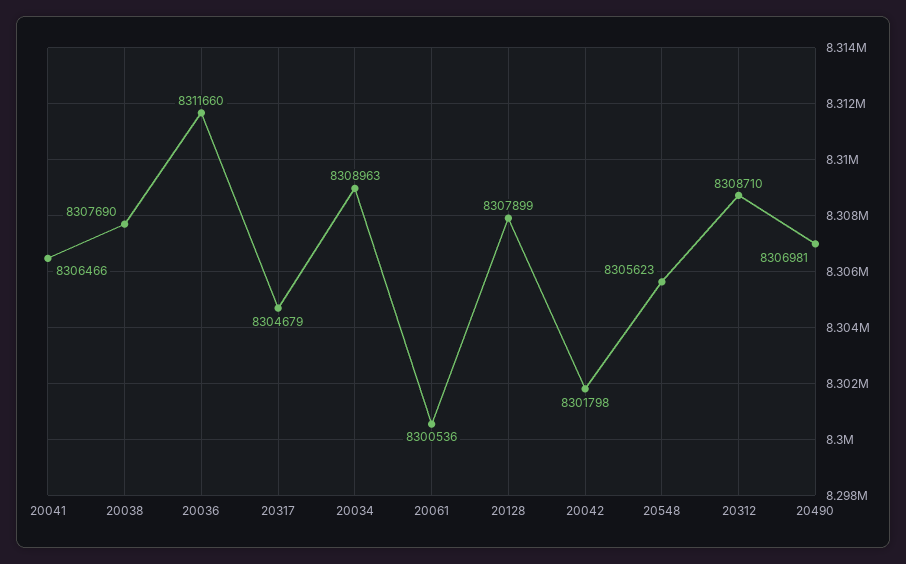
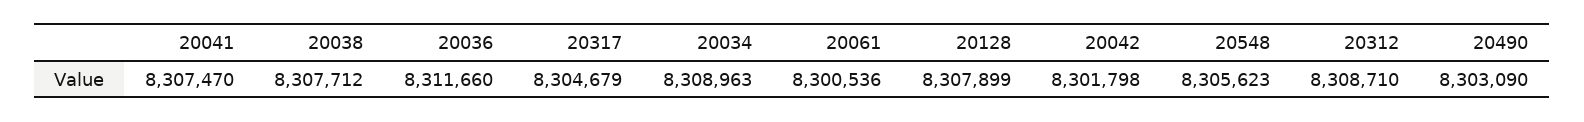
  {
-   "20041": 8306466,
+   "20041": 8307470,
-   "20038": 8307690,
+   "20038": 8307712,
    "20036": 8311660,
    "20317": 8304679,
    "20034": 8308963,
    "20061": 8300536,
    "20128": 8307899,
    "20042": 8301798,
    "20548": 8305623,
    "20312": 8308710,
-   "20490": 8306981
+   "20490": 8303090
  }

